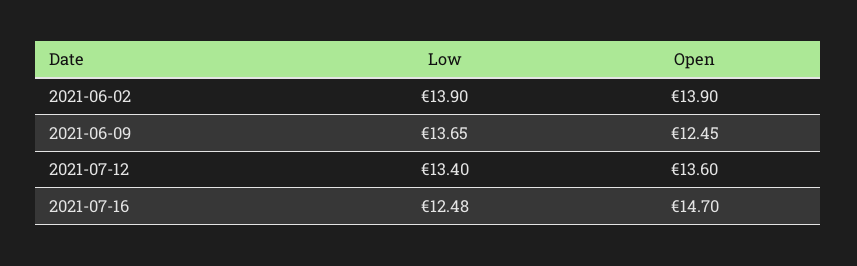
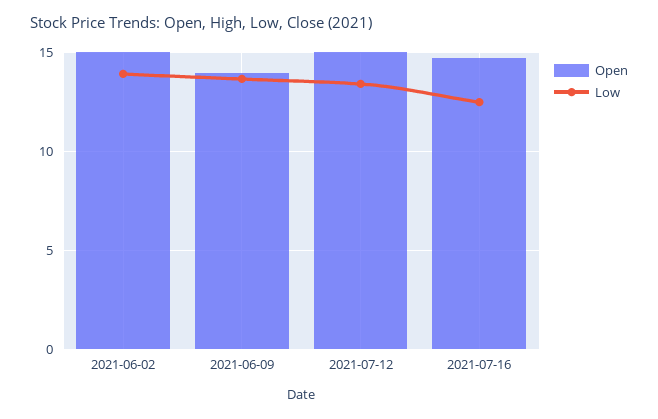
  {
    "Low": {
      "2021-06-02": 13.9,
      "2021-06-09": 13.65,
      "2021-07-12": 13.4,
      "2021-07-16": 12.48
    },
    "Open": {
-     "2021-06-02": 13.9,
+     "2021-06-02": 15,
-     "2021-06-09": 12.45,
+     "2021-06-09": 14,
-     "2021-07-12": 13.6,
+     "2021-07-12": 15,
      "2021-07-16": 14.7
    }
  }

